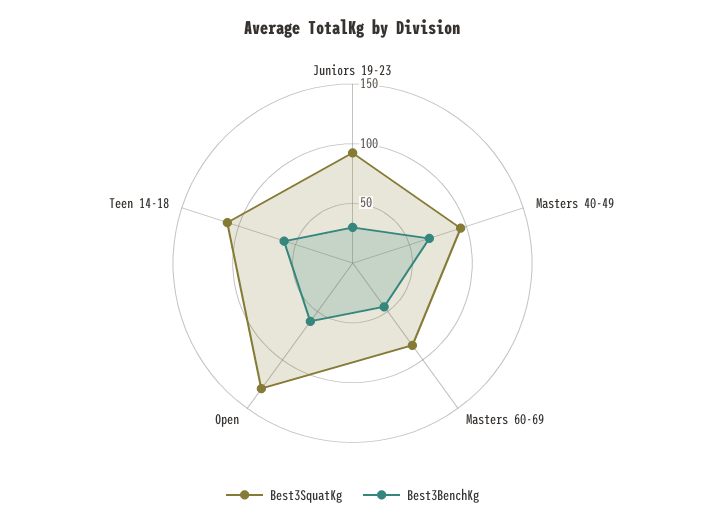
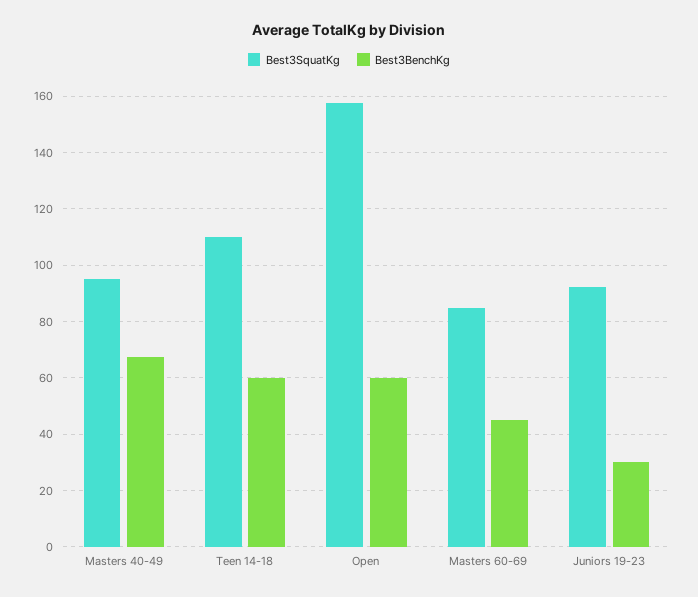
  {
    "Best3SquatKg": {
      "Juniors 19-23": 92.5,
      "Masters 40-49": 95,
      "Masters 60-69": 85,
-     "Open": 130,
+     "Open": 157.5,
      "Teen 14-18": 110
    },
    "Best3BenchKg": {
      "Juniors 19-23": 30,
      "Masters 40-49": 67.5,
      "Masters 60-69": 45,
      "Open": 60,
      "Teen 14-18": 60
    }
  }

